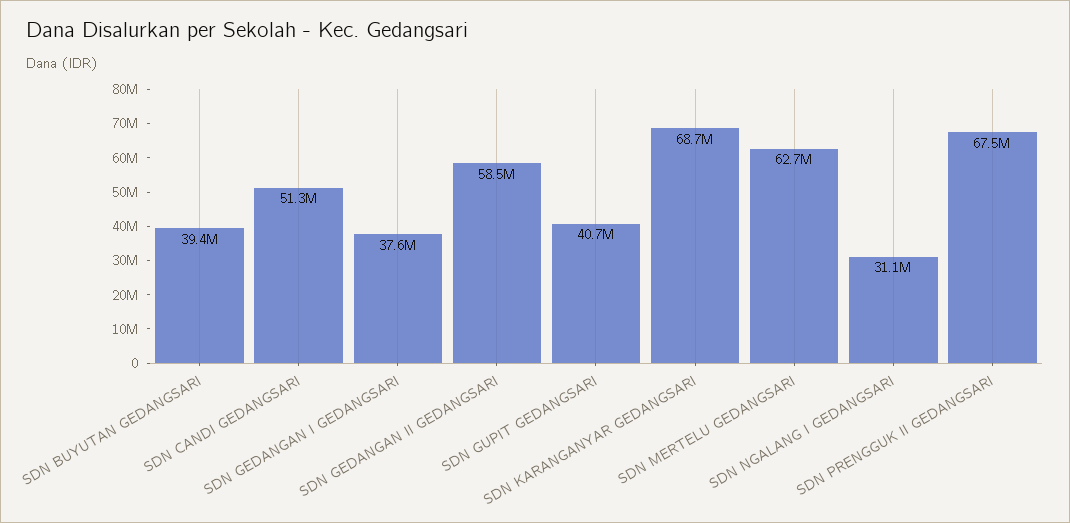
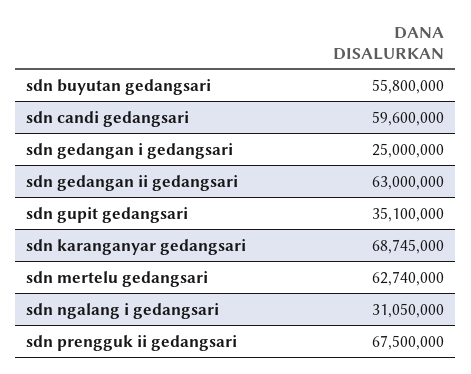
  {
-   "SDN BUYUTAN GEDANGSARI": 39400000,
+   "SDN BUYUTAN GEDANGSARI": 55800000,
-   "SDN CANDI GEDANGSARI": 51300000,
+   "SDN CANDI GEDANGSARI": 59600000,
-   "SDN GEDANGAN I GEDANGSARI": 37600000,
+   "SDN GEDANGAN I GEDANGSARI": 25000000,
-   "SDN GEDANGAN II GEDANGSARI": 58500000,
+   "SDN GEDANGAN II GEDANGSARI": 63000000,
-   "SDN GUPIT GEDANGSARI": 40700000,
+   "SDN GUPIT GEDANGSARI": 35100000,
    "SDN KARANGANYAR GEDANGSARI": 68745000,
    "SDN MERTELU GEDANGSARI": 62740000,
    "SDN NGALANG I GEDANGSARI": 31050000,
    "SDN PRENGGUK II GEDANGSARI": 67500000
  }

